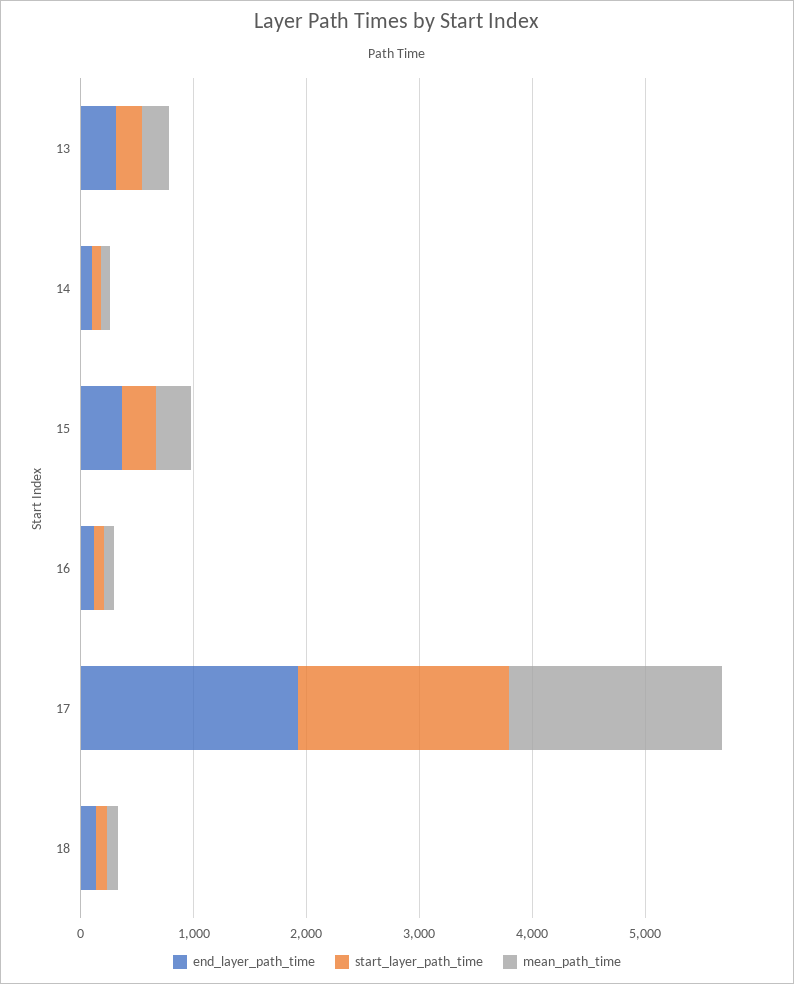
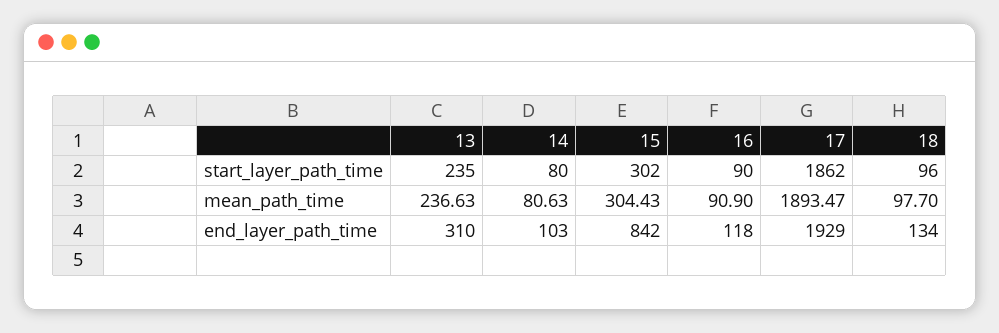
  {
    "end_layer_path_time": {
      "13": 310,
      "14": 103,
-     "15": 400,
+     "15": 842,
      "16": 118,
      "17": 1929,
      "18": 134
    },
    "start_layer_path_time": {
      "13": 235,
      "14": 80,
      "15": 302,
      "16": 90,
      "17": 1862,
      "18": 96
    },
    "mean_path_time": {
      "13": 236.63,
      "14": 80.63,
      "15": 304.43,
      "16": 90.9,
      "17": 1893.47,
      "18": 97.7
    }
  }

